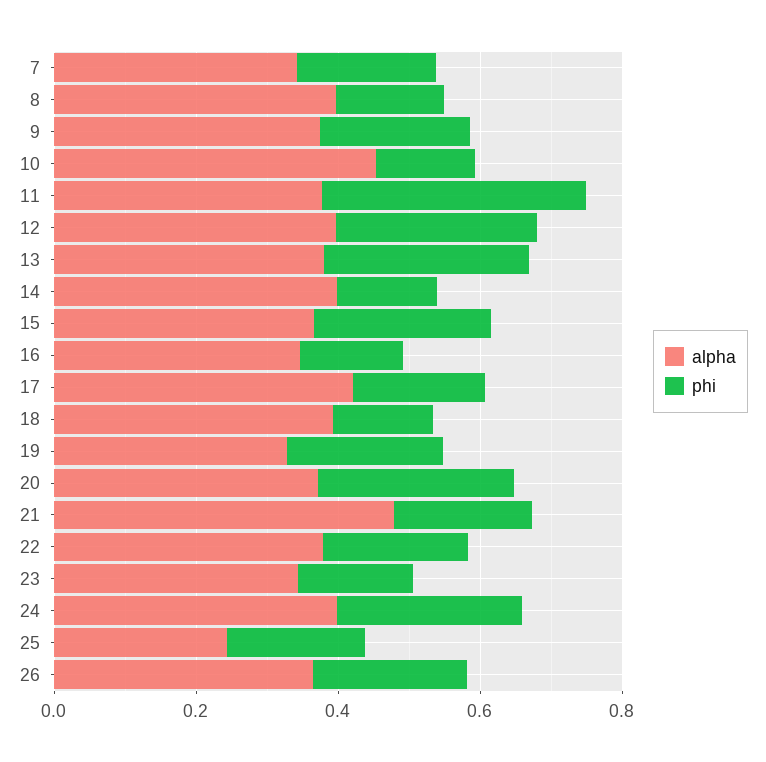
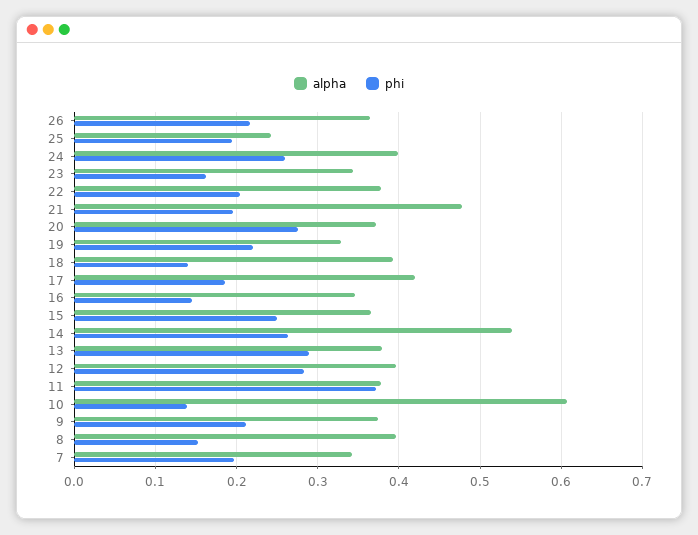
  {
    "alpha": {
      "7": 0.34,
      "8": 0.4,
      "9": 0.37,
-     "10": 0.45,
+     "10": 0.61,
      "11": 0.38,
      "12": 0.4,
      "13": 0.38,
-     "14": 0.4,
+     "14": 0.54,
      "15": 0.37,
      "16": 0.35,
      "17": 0.42,
      "18": 0.39,
      "19": 0.33,
      "20": 0.37,
      "21": 0.48,
      "22": 0.38,
      "23": 0.34,
      "24": 0.4,
      "25": 0.24,
      "26": 0.36
    },
    "phi": {
      "7": 0.2,
      "8": 0.15,
      "9": 0.21,
      "10": 0.14,
      "11": 0.37,
      "12": 0.28,
      "13": 0.29,
-     "14": 0.15,
+     "14": 0.26,
      "15": 0.25,
      "16": 0.15,
      "17": 0.19,
      "18": 0.14,
      "19": 0.22,
      "20": 0.28,
      "21": 0.2,
      "22": 0.2,
      "23": 0.16,
      "24": 0.26,
      "25": 0.19,
      "26": 0.22
    }
  }

